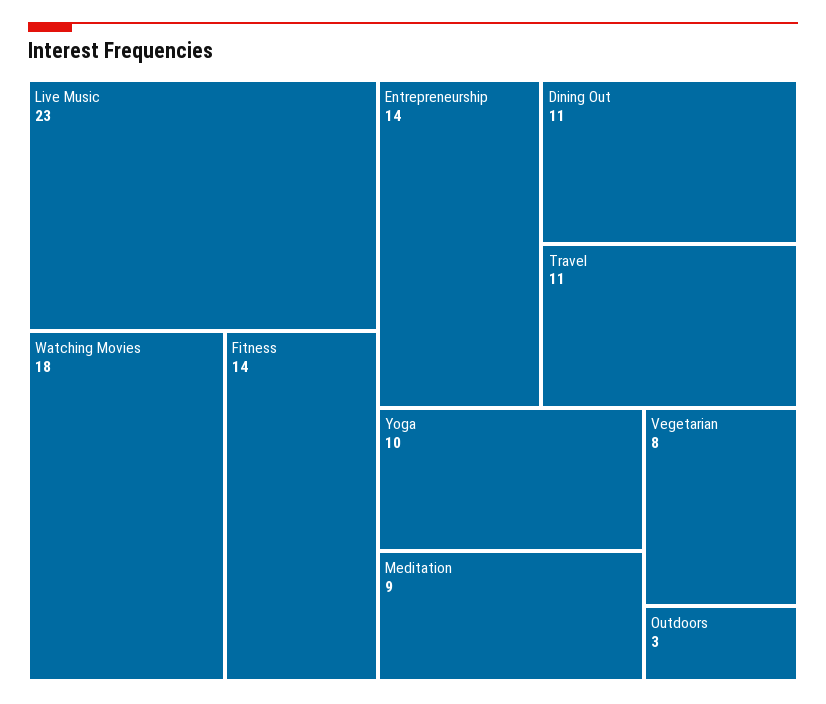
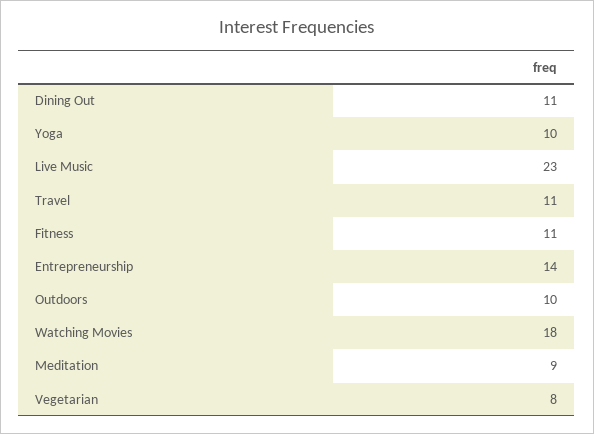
  {
    "Live Music": 23,
    "Watching Movies": 18,
-   "Fitness": 14,
+   "Fitness": 11,
    "Entrepreneurship": 14,
    "Dining Out": 11,
    "Travel": 11,
    "Yoga": 10,
    "Meditation": 9,
    "Vegetarian": 8,
-   "Outdoors": 3
+   "Outdoors": 10
  }

